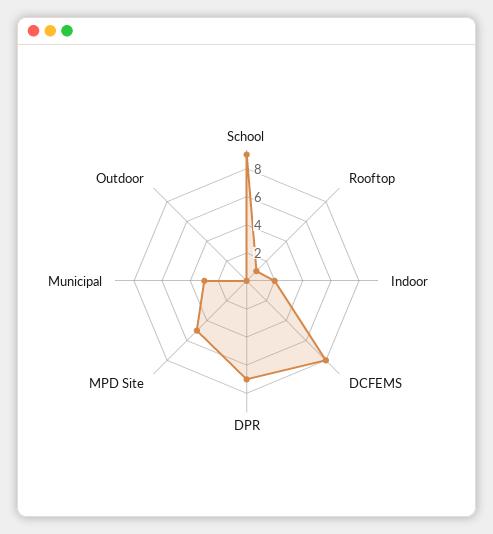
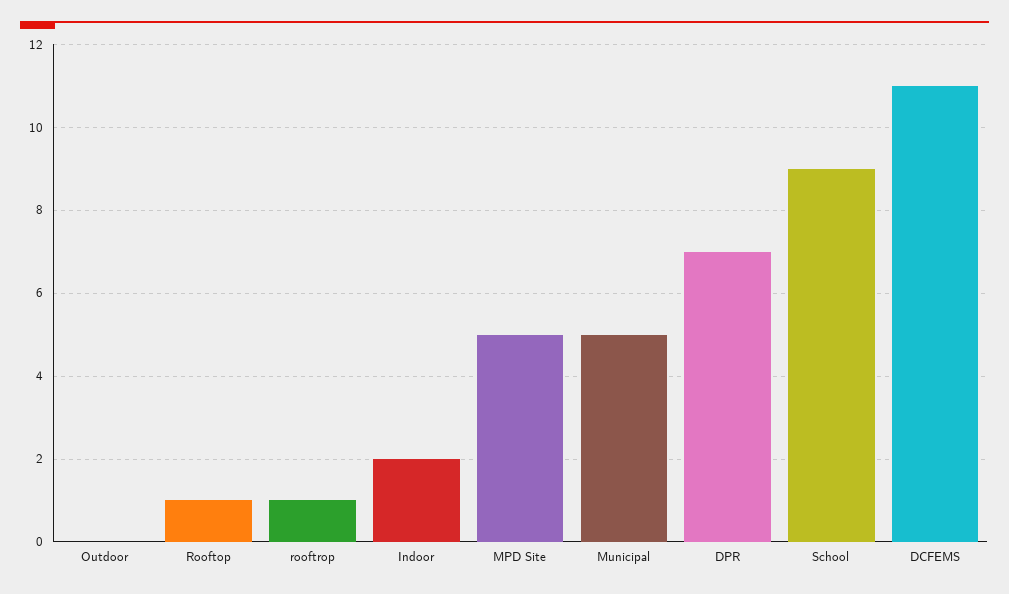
  {
    "School": 9,
    "Rooftop": 1,
    "Indoor": 2,
-   "DCFEMS": 8,
+   "DCFEMS": 11,
    "DPR": 7,
    "MPD Site": 5,
-   "Municipal": 3,
+   "Municipal": 5,
-   "Outdoor": 0
+   "Outdoor": 0,
+   "rooftrop": 1
  }

